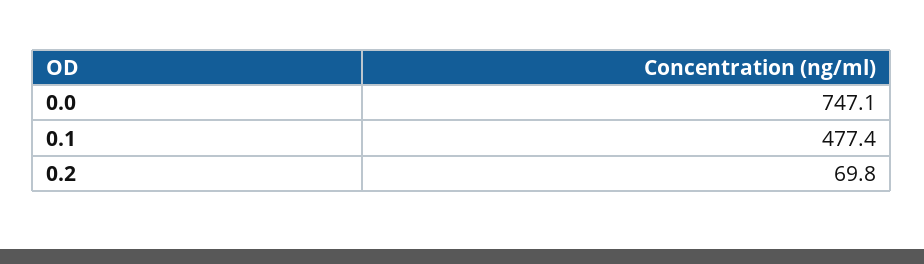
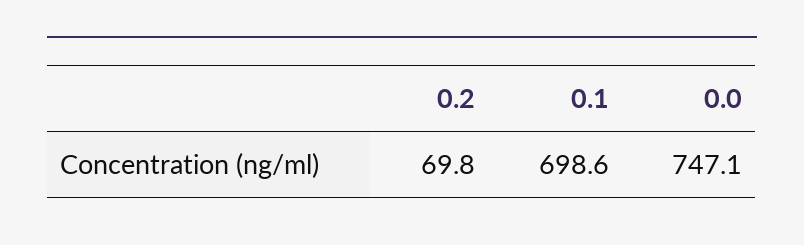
  {
    "0.0": 747.1,
-   "0.1": 477.4,
+   "0.1": 698.6,
    "0.2": 69.8
  }

